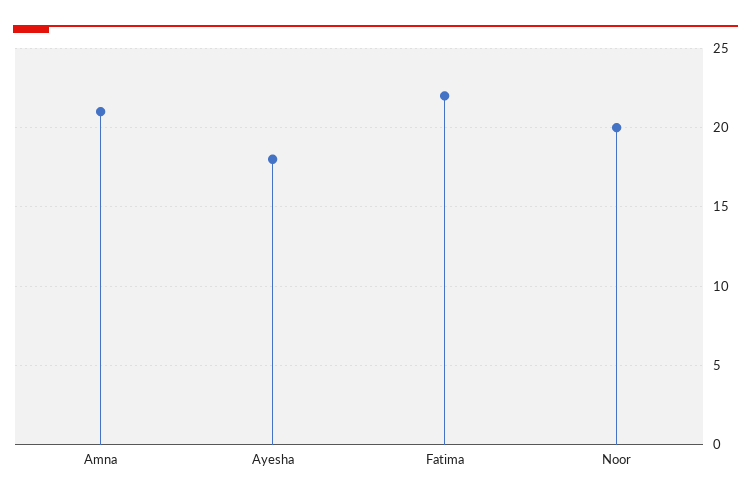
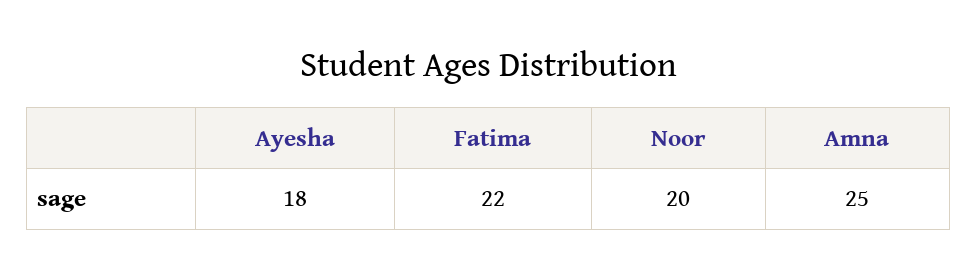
  {
-   "Amna": 21,
+   "Amna": 25,
    "Ayesha": 18,
    "Fatima": 22,
    "Noor": 20
  }

